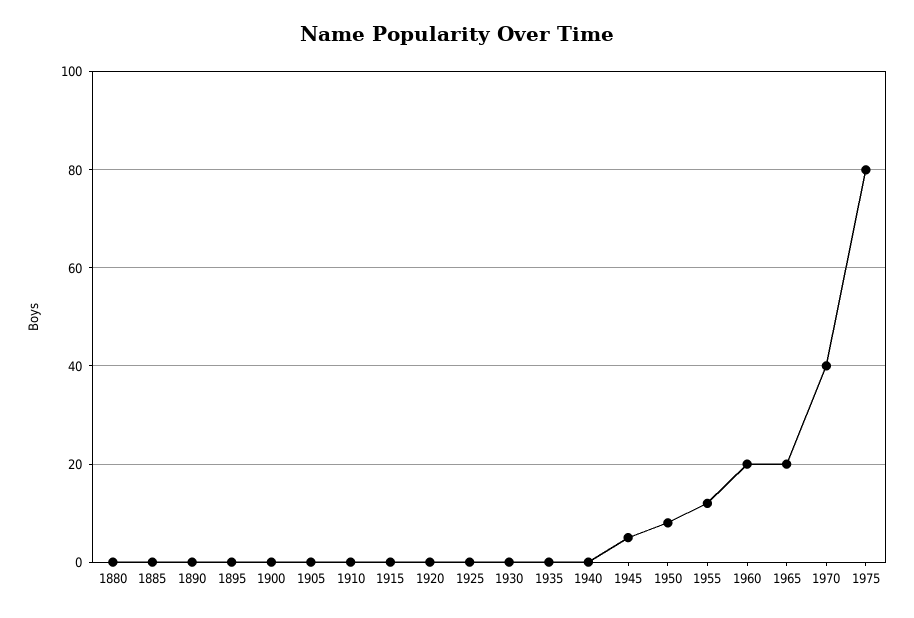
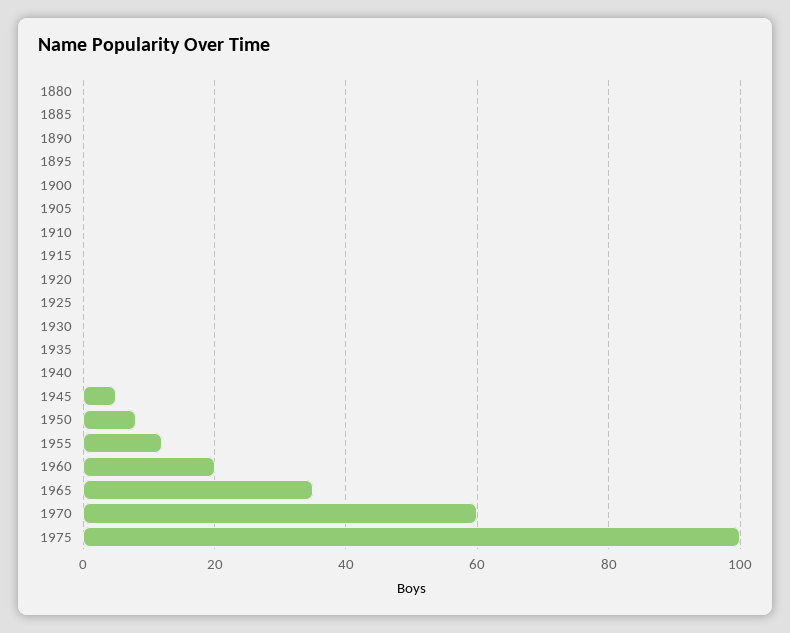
  {
    "1880": 0,
    "1885": 0,
    "1890": 0,
    "1895": 0,
    "1900": 0,
    "1905": 0,
    "1910": 0,
    "1915": 0,
    "1920": 0,
    "1925": 0,
    "1930": 0,
    "1935": 0,
    "1940": 0,
    "1945": 5,
    "1950": 10,
    "1955": 10,
    "1960": 20,
-   "1965": 20,
+   "1965": 35,
-   "1970": 40,
+   "1970": 60,
-   "1975": 80
+   "1975": 100
  }

